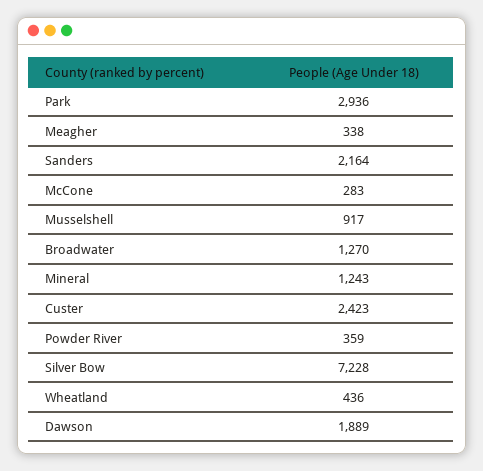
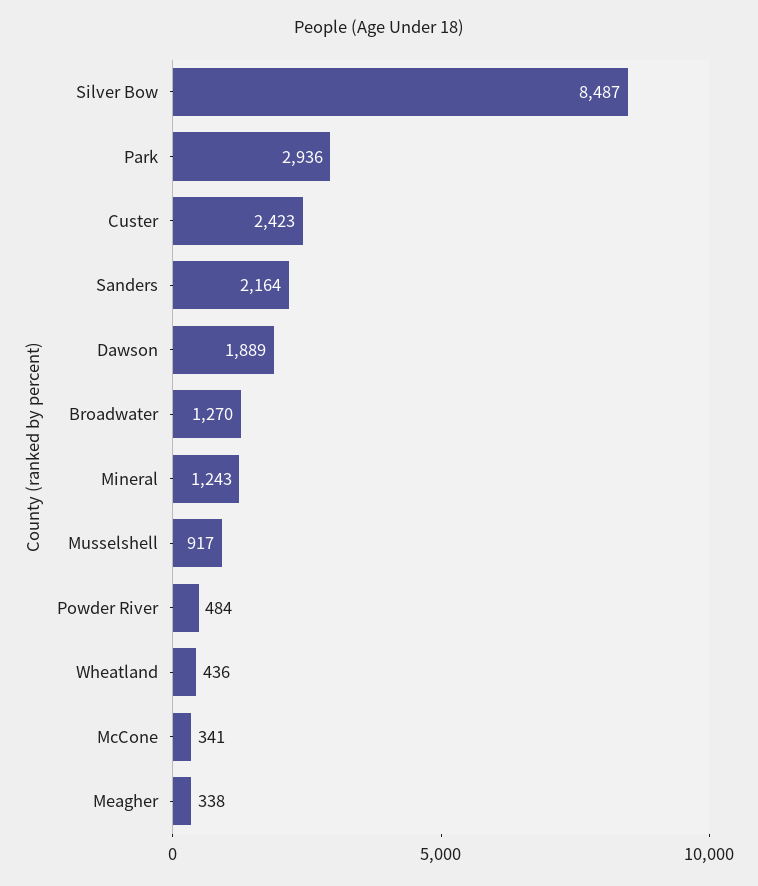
  {
    "Park": 2936,
    "Meagher": 338,
    "Sanders": 2164,
-   "McCone": 283,
+   "McCone": 341,
    "Musselshell": 917,
    "Broadwater": 1270,
    "Mineral": 1243,
    "Custer": 2423,
-   "Powder River": 359,
+   "Powder River": 484,
-   "Silver Bow": 7228,
+   "Silver Bow": 8487,
    "Wheatland": 436,
    "Dawson": 1889
  }

